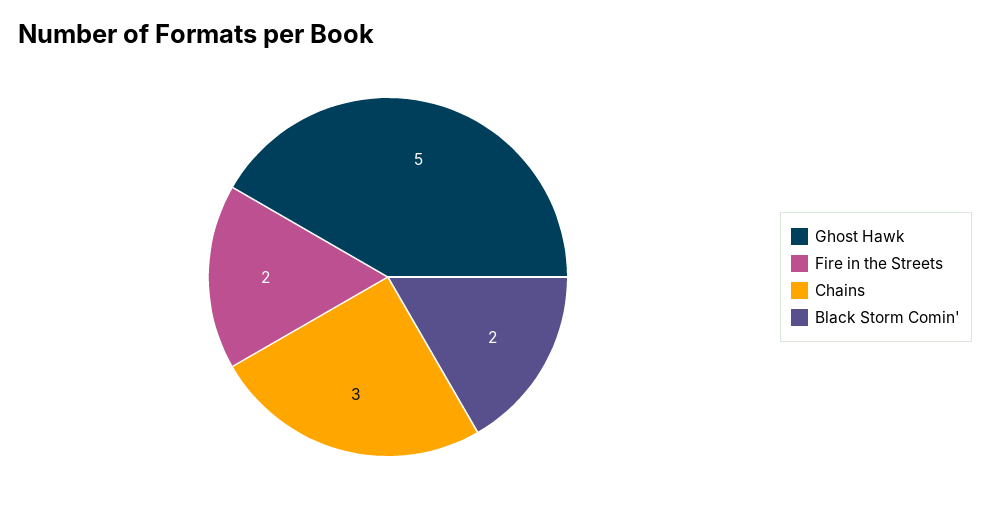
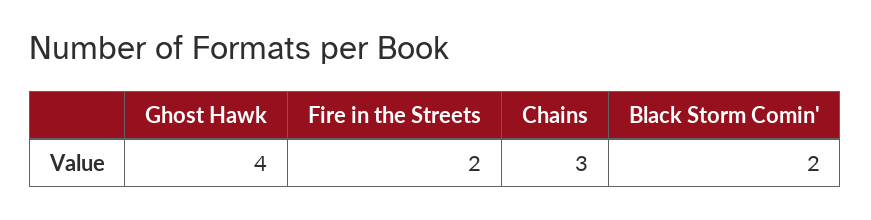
  {
-   "Ghost Hawk": 5,
+   "Ghost Hawk": 4,
    "Fire in the Streets": 2,
    "Chains": 3,
    "Black Storm Comin'": 2
  }

